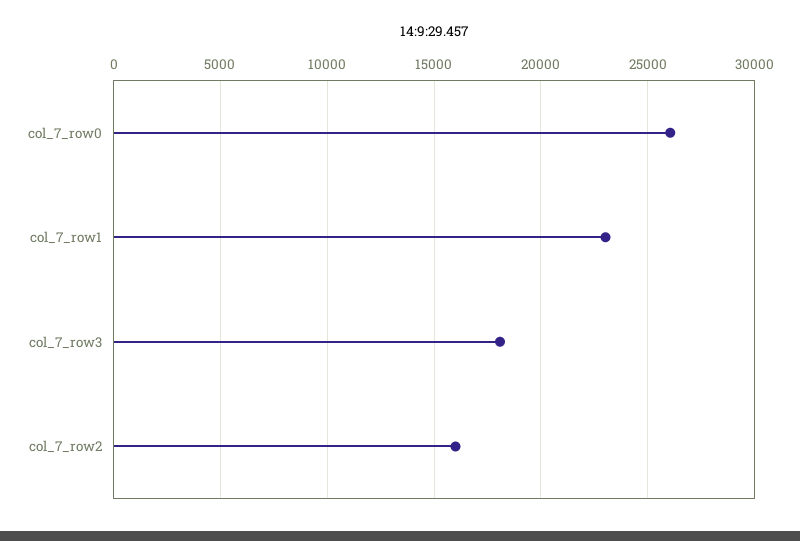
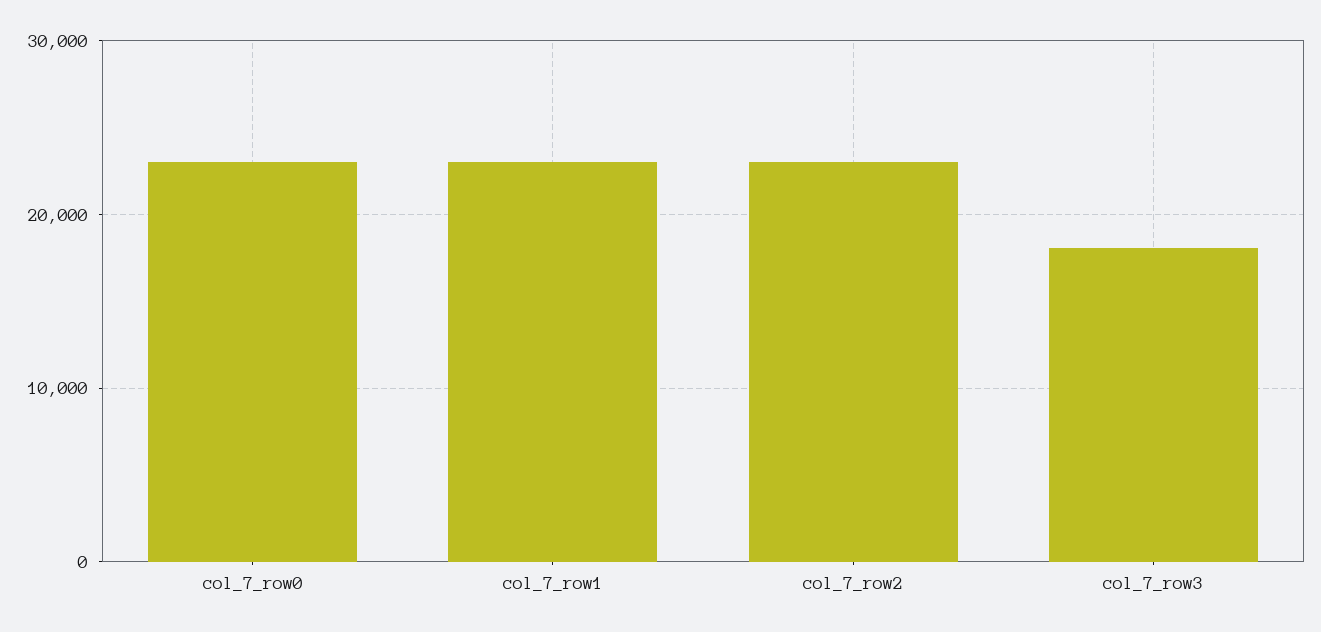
  {
-   "col_7_row0": 26000,
+   "col_7_row0": 23000,
    "col_7_row1": 23000,
    "col_7_row3": 18000,
-   "col_7_row2": 16000
+   "col_7_row2": 23000
  }

